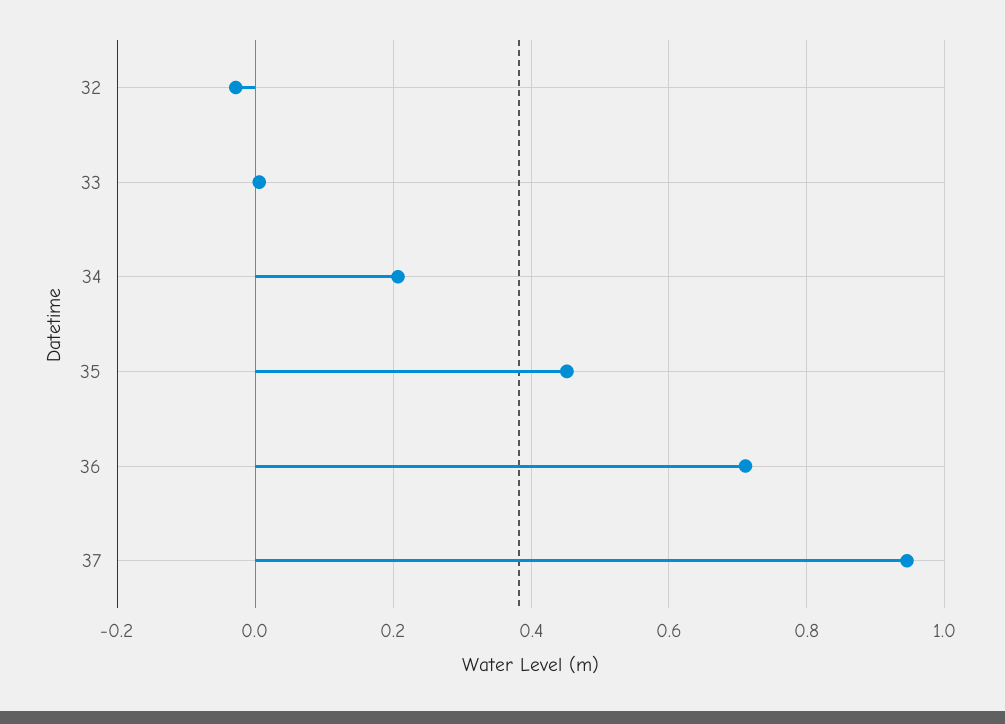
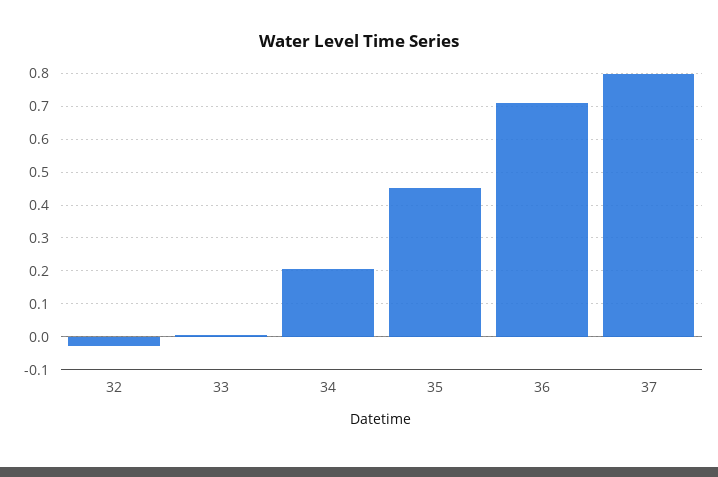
  {
    "32": -0.02,
    "33": 0,
    "34": 0.2,
    "35": 0.46,
    "36": 0.72,
-   "37": 0.94
+   "37": 0.8
  }

